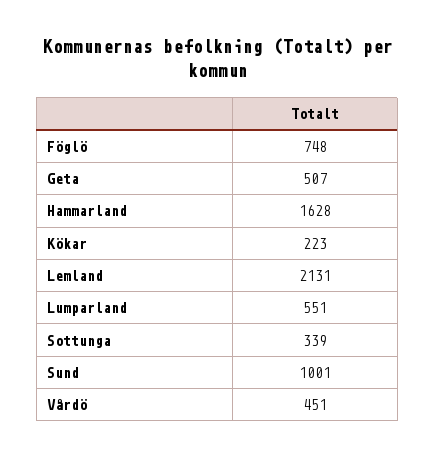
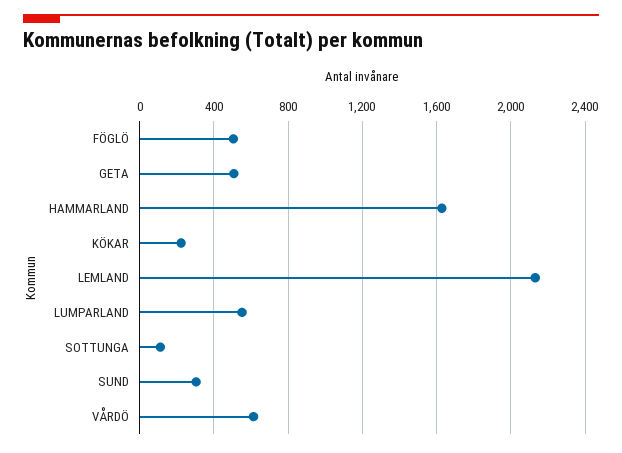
  {
-   "Föglö": 748,
+   "Föglö": 500,
    "Geta": 507,
    "Hammarland": 1628,
    "Kökar": 223,
    "Lemland": 2131,
    "Lumparland": 551,
-   "Sottunga": 339,
+   "Sottunga": 100,
-   "Sund": 1001,
+   "Sund": 300,
-   "Vårdö": 451
+   "Vårdö": 600
  }

